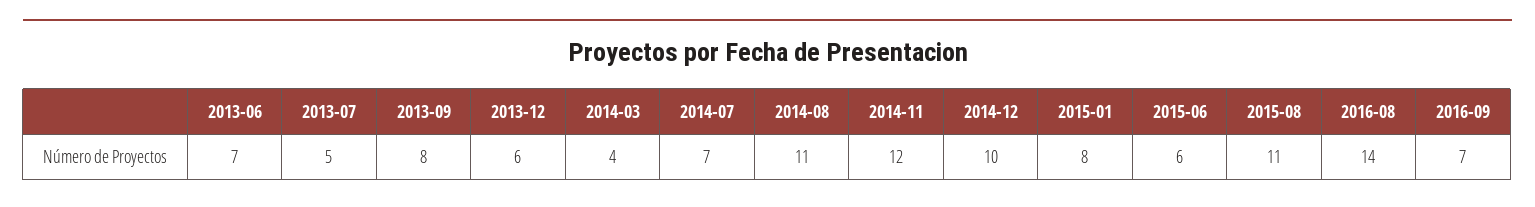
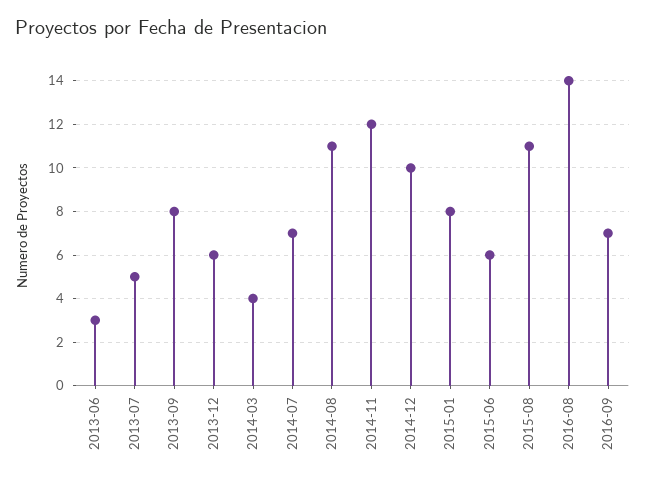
  {
-   "2013-06": 7,
+   "2013-06": 3,
    "2013-07": 5,
    "2013-09": 8,
    "2013-12": 6,
    "2014-03": 4,
    "2014-07": 7,
    "2014-08": 11,
    "2014-11": 12,
    "2014-12": 10,
    "2015-01": 8,
    "2015-06": 6,
    "2015-08": 11,
    "2016-08": 14,
    "2016-09": 7
  }

